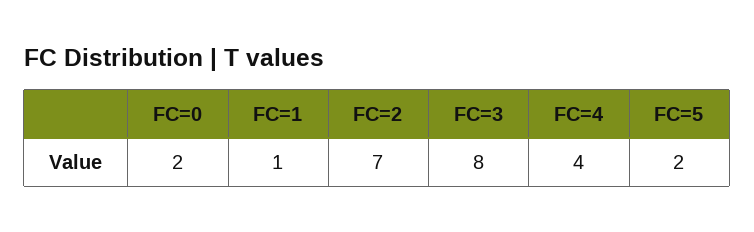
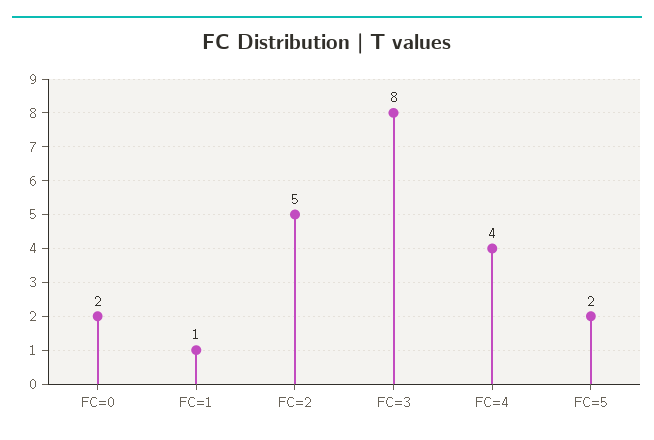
  {
    "FC=0": 2,
    "FC=1": 1,
-   "FC=2": 7,
+   "FC=2": 5,
    "FC=3": 8,
    "FC=4": 4,
    "FC=5": 2
  }

